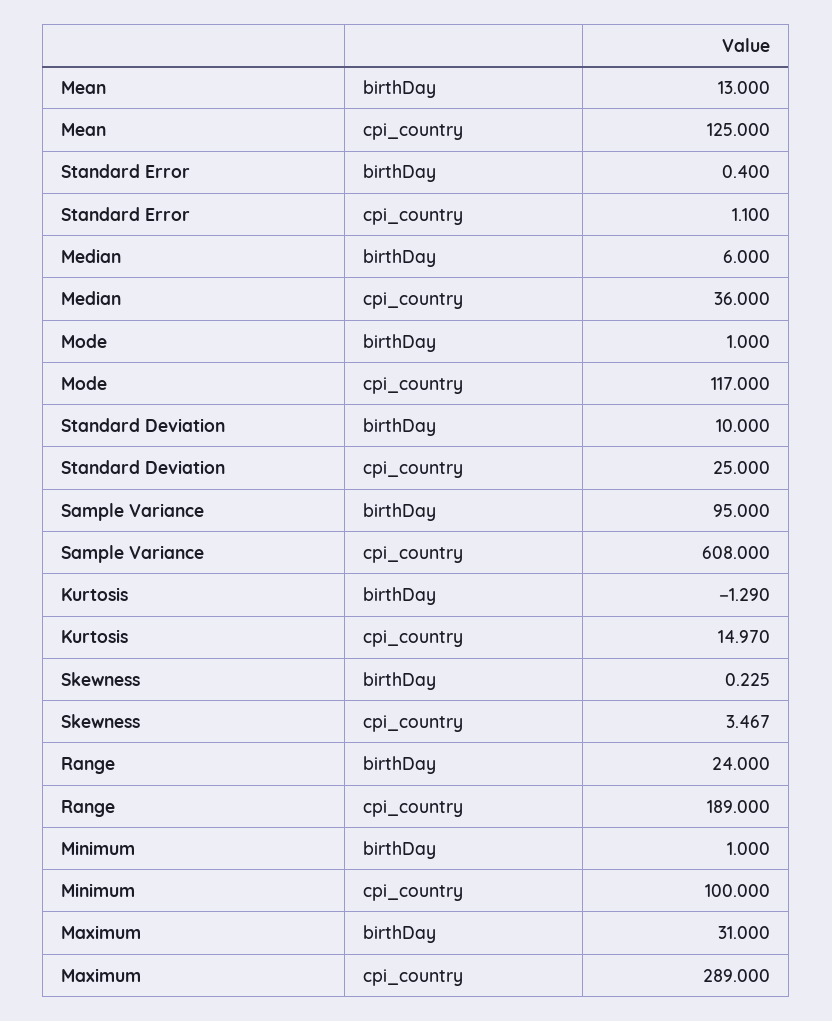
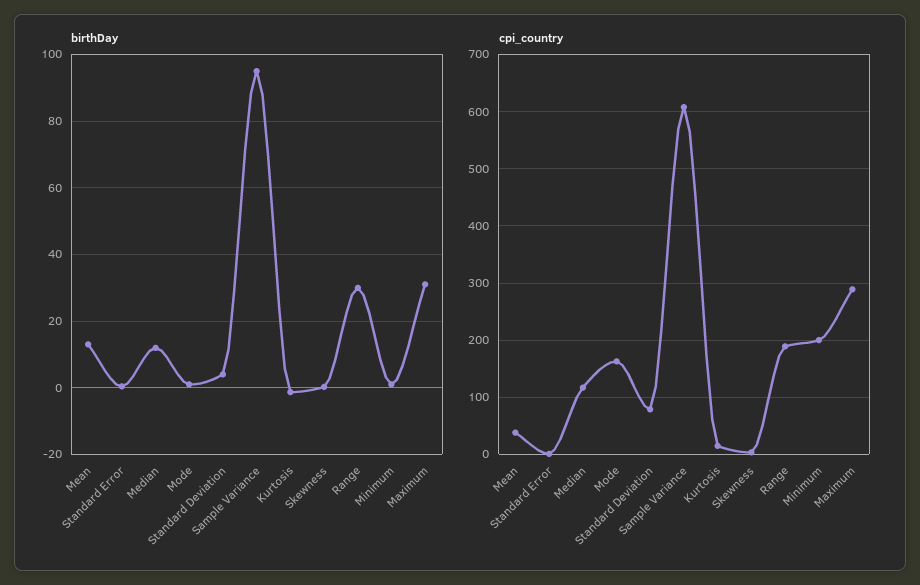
  {
    "birthDay": {
      "Mean": 13,
      "Standard Error": 0.4,
-     "Median": 6,
+     "Median": 12,
      "Mode": 1,
-     "Standard Deviation": 10,
+     "Standard Deviation": 4,
      "Sample Variance": 95,
      "Kurtosis": -1.29,
      "Skewness": 0.225,
-     "Range": 24,
+     "Range": 30,
      "Minimum": 1,
      "Maximum": 31
    },
    "cpi_country": {
-     "Mean": 125,
+     "Mean": 40,
      "Standard Error": 1.1,
-     "Median": 36,
+     "Median": 120,
-     "Mode": 117,
+     "Mode": 160,
-     "Standard Deviation": 25,
+     "Standard Deviation": 80,
      "Sample Variance": 608,
      "Kurtosis": 14.97,
      "Skewness": 3.467,
      "Range": 189,
-     "Minimum": 100,
+     "Minimum": 200,
      "Maximum": 289
    }
  }

